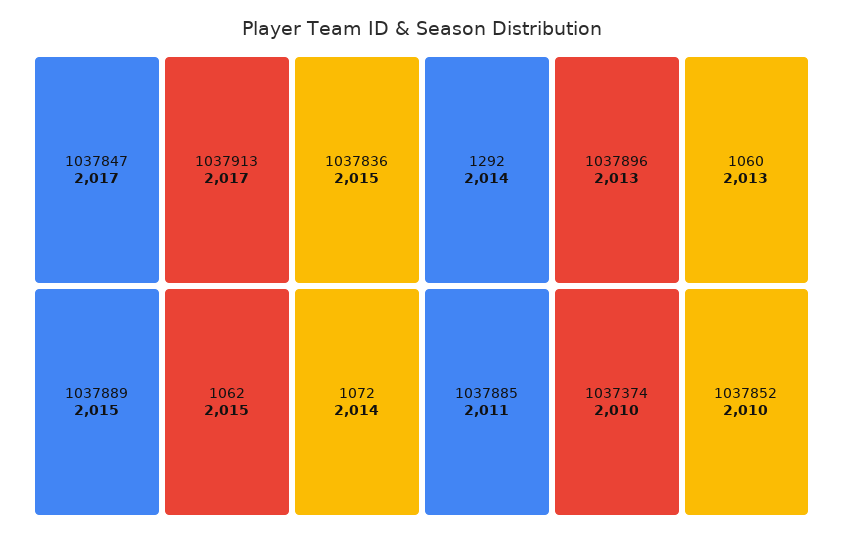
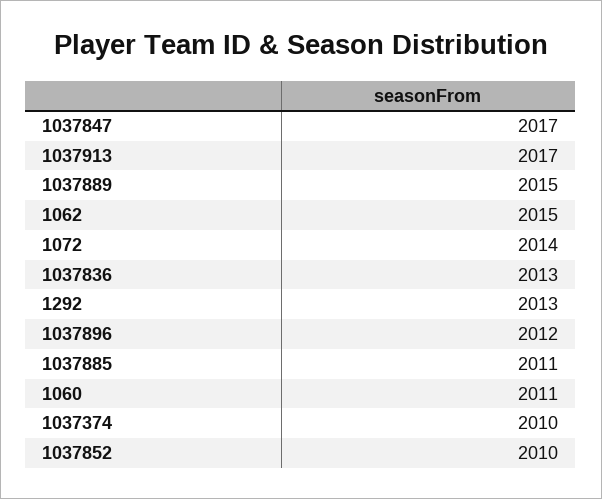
  {
    "1037847": 2017,
    "1037913": 2017,
-   "1037836": 2015,
+   "1037836": 2013,
    "1037889": 2015,
    "1062": 2015,
    "1072": 2014,
-   "1292": 2014,
+   "1292": 2013,
-   "1037896": 2013,
+   "1037896": 2012,
-   "1060": 2013,
+   "1060": 2011,
    "1037885": 2011,
    "1037374": 2010,
    "1037852": 2010
  }

